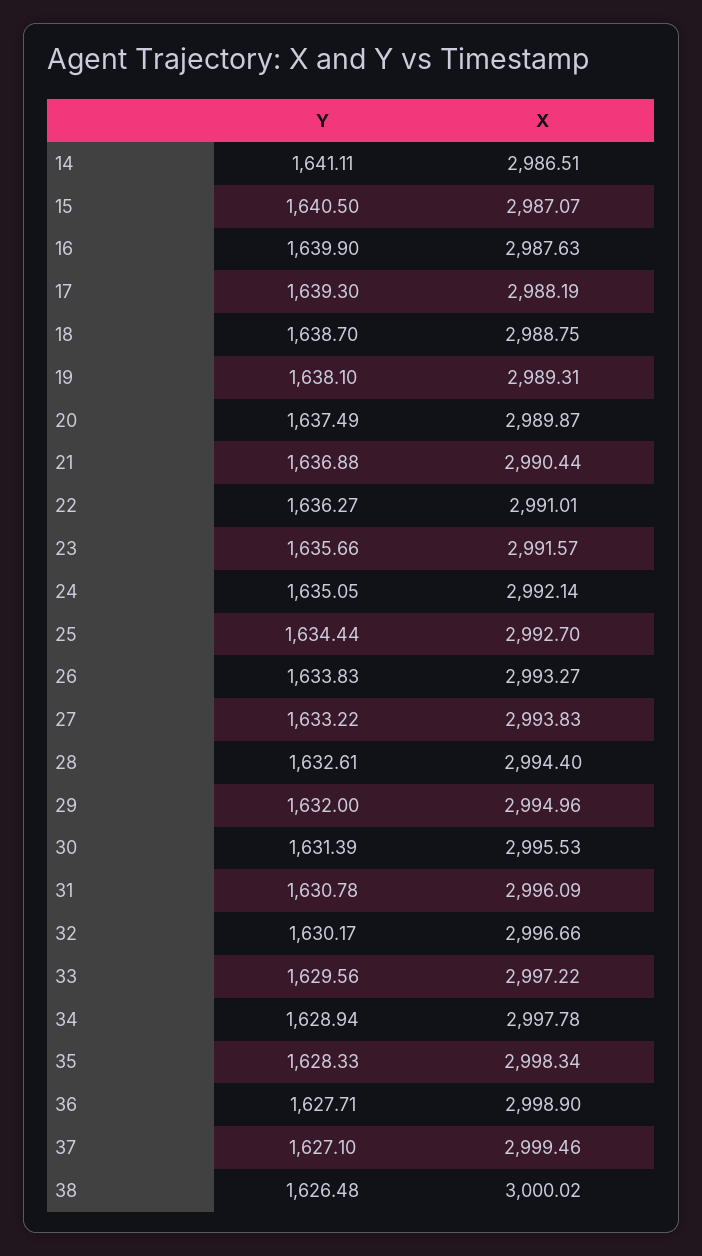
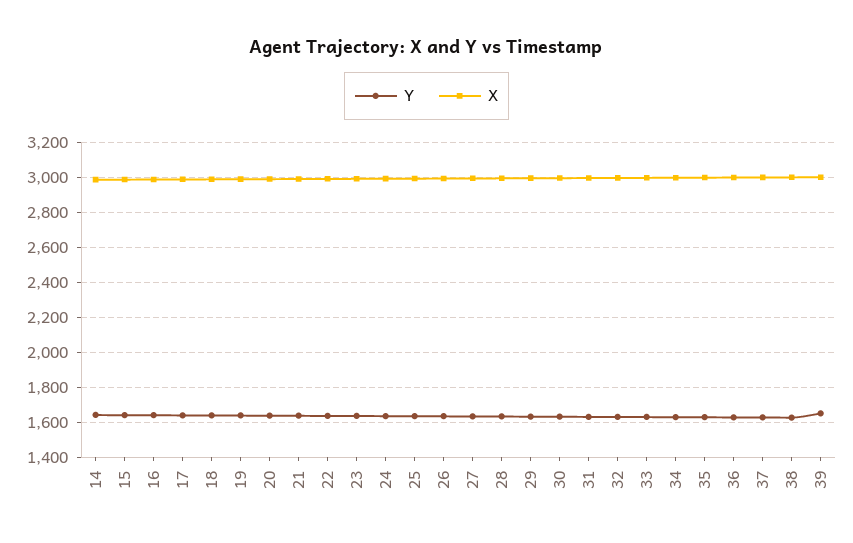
  {
    "Y": {
      "14": 1641.11,
      "15": 1640.5,
      "16": 1639.9,
      "17": 1639.3,
      "18": 1638.7,
      "19": 1638.1,
      "20": 1637.49,
      "21": 1636.88,
      "22": 1636.27,
      "23": 1635.66,
      "24": 1635.05,
      "25": 1634.44,
      "26": 1633.83,
      "27": 1633.22,
      "28": 1632.61,
      "29": 1632,
      "30": 1631.39,
      "31": 1630.78,
      "32": 1630.17,
      "33": 1629.56,
      "34": 1628.94,
      "35": 1628.33,
      "36": 1627.71,
      "37": 1627.1,
-     "38": 1626.48
+     "38": 1626.48,
+     "39": 1650
    },
    "X": {
      "14": 2986.51,
      "15": 2987.07,
      "16": 2987.63,
      "17": 2988.19,
      "18": 2988.75,
      "19": 2989.31,
      "20": 2989.87,
      "21": 2990.44,
      "22": 2991.01,
      "23": 2991.57,
      "24": 2992.14,
      "25": 2992.7,
      "26": 2993.27,
      "27": 2993.83,
      "28": 2994.4,
      "29": 2994.96,
      "30": 2995.53,
      "31": 2996.09,
      "32": 2996.66,
      "33": 2997.22,
      "34": 2997.78,
      "35": 2998.34,
      "36": 2998.9,
      "37": 2999.46,
-     "38": 3000.02
+     "38": 3000.02,
+     "39": 3000
    }
  }

